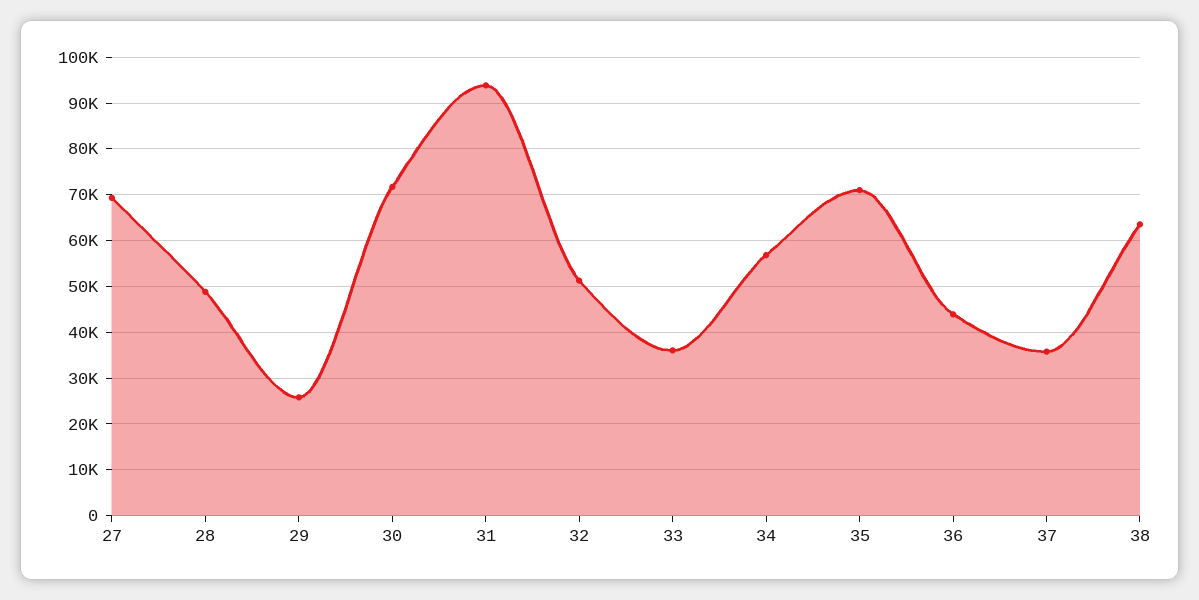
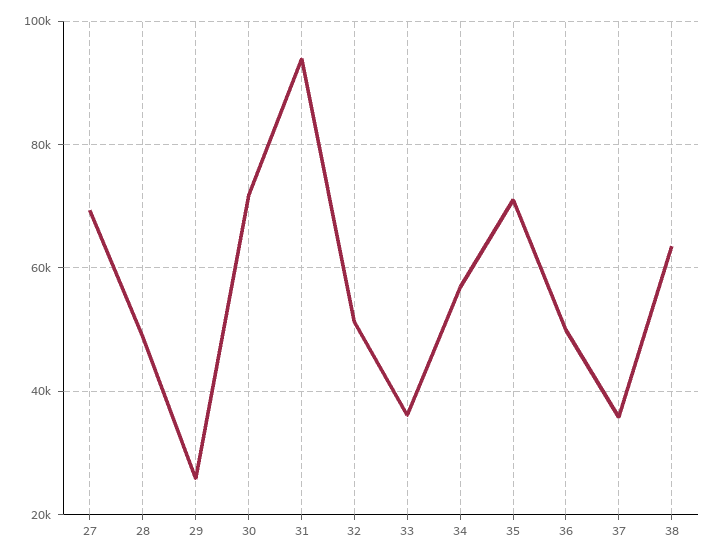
  {
    "27": 70000,
    "28": 48000,
    "29": 26000,
    "30": 72000,
    "31": 94000,
    "32": 52000,
    "33": 36000,
    "34": 56000,
    "35": 72000,
-   "36": 44000,
+   "36": 50000,
    "37": 36000,
    "38": 64000
  }

